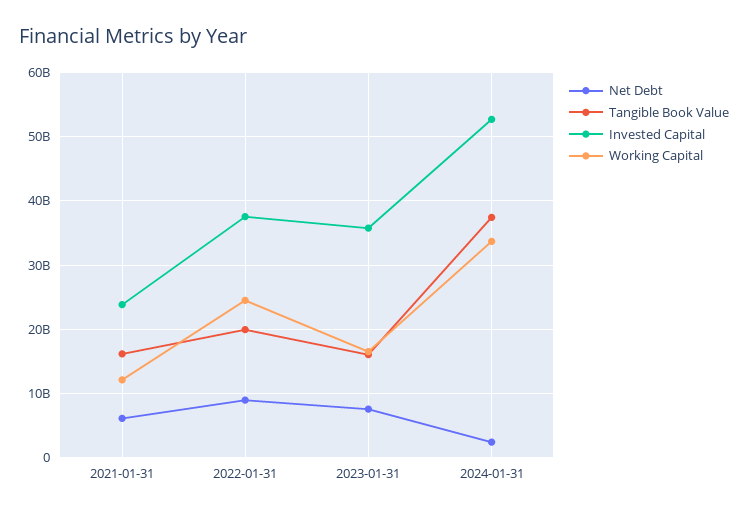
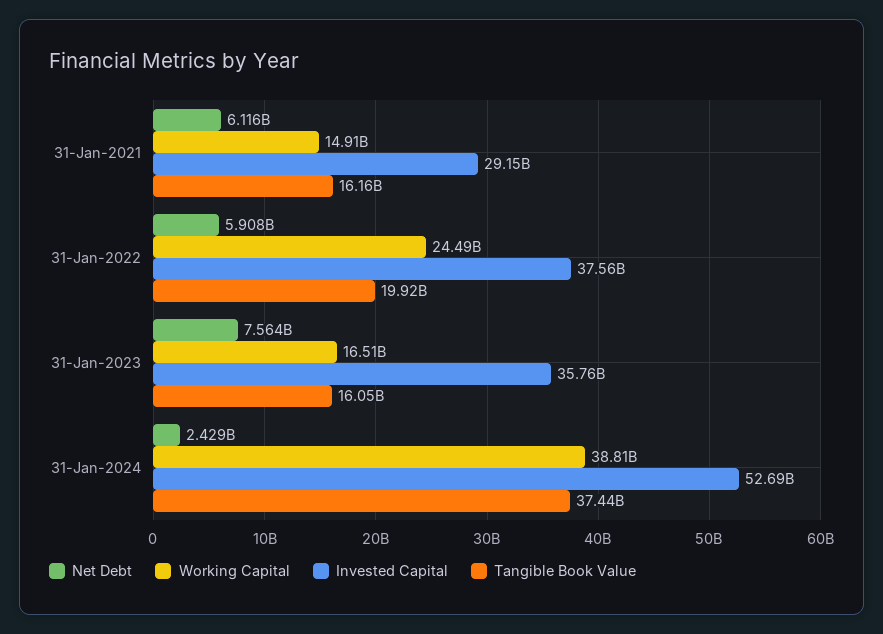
  {
    "Net Debt": {
      "2021-01-31": 6116000000,
-     "2022-01-31": 9000000000,
+     "2022-01-31": 5908000000,
      "2023-01-31": 7564000000,
      "2024-01-31": 2429000000
    },
    "Tangible Book Value": {
      "2021-01-31": 16160000000,
      "2022-01-31": 19920000000,
      "2023-01-31": 16050000000,
      "2024-01-31": 37440000000
    },
    "Invested Capital": {
-     "2021-01-31": 24000000000,
+     "2021-01-31": 29150000000,
      "2022-01-31": 37560000000,
      "2023-01-31": 35760000000,
      "2024-01-31": 52690000000
    },
    "Working Capital": {
-     "2021-01-31": 12000000000,
+     "2021-01-31": 14910000000,
      "2022-01-31": 24490000000,
      "2023-01-31": 16510000000,
-     "2024-01-31": 34000000000
+     "2024-01-31": 38810000000
    }
  }

